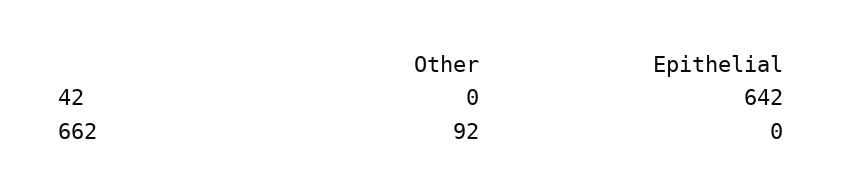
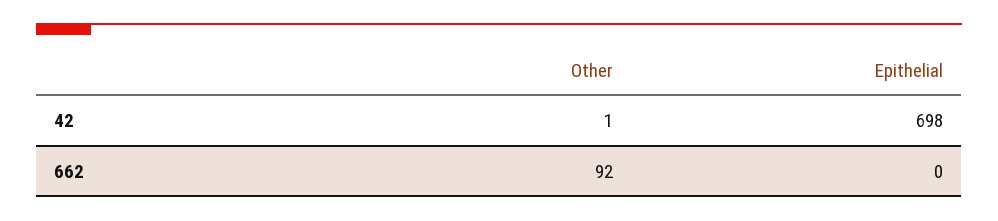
  {
    "Other": {
-     "42": 0,
+     "42": 1,
      "662": 92
    },
    "Epithelial": {
-     "42": 642,
+     "42": 698,
      "662": 0
    }
  }

